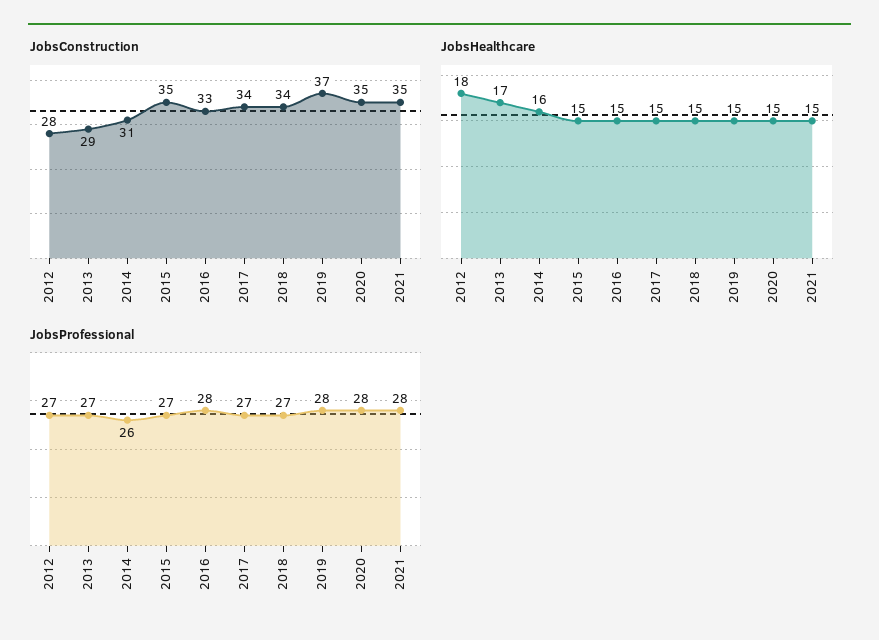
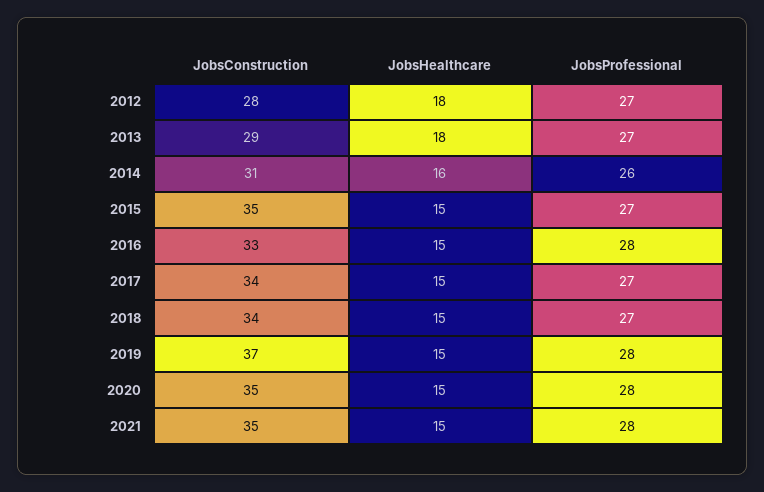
  {
    "JobsConstruction": {
      "2012": 28,
      "2013": 29,
      "2014": 31,
      "2015": 35,
      "2016": 33,
      "2017": 34,
      "2018": 34,
      "2019": 37,
      "2020": 35,
      "2021": 35
    },
    "JobsHealthcare": {
      "2012": 18,
-     "2013": 17,
+     "2013": 18,
      "2014": 16,
      "2015": 15,
      "2016": 15,
      "2017": 15,
      "2018": 15,
      "2019": 15,
      "2020": 15,
      "2021": 15
    },
    "JobsProfessional": {
      "2012": 27,
      "2013": 27,
      "2014": 26,
      "2015": 27,
      "2016": 28,
      "2017": 27,
      "2018": 27,
      "2019": 28,
      "2020": 28,
      "2021": 28
    }
  }

